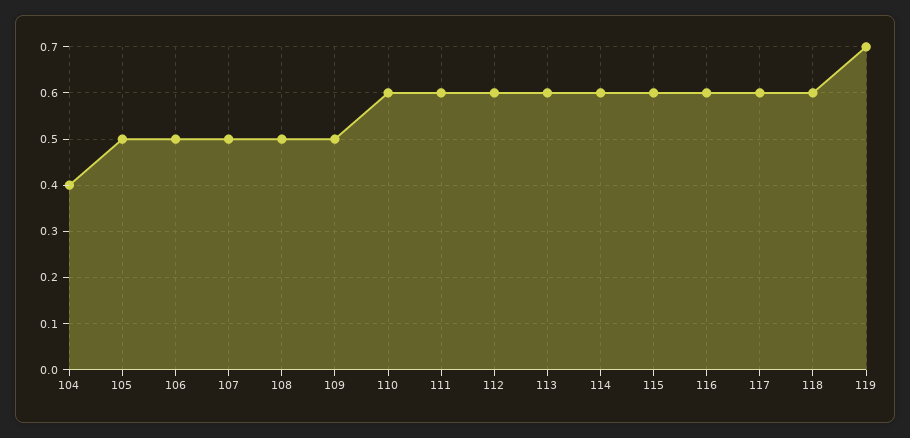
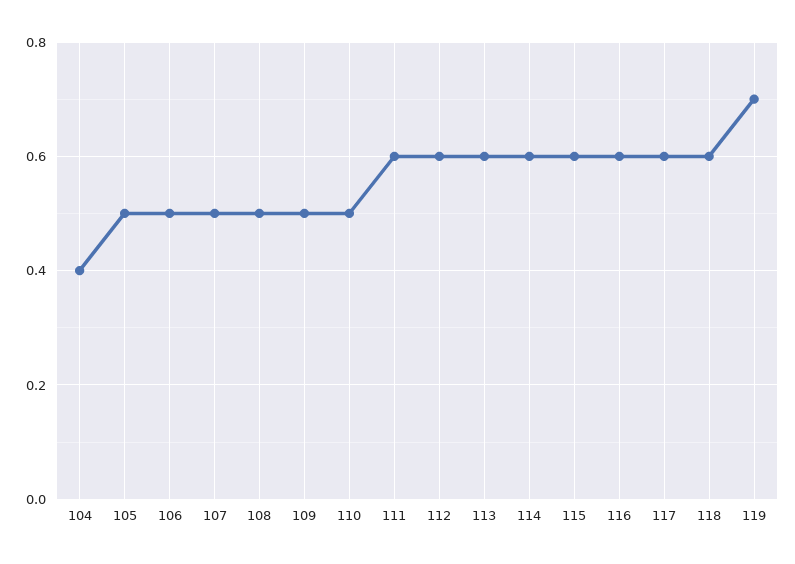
  {
    "104": 0.4,
    "105": 0.5,
    "106": 0.5,
    "107": 0.5,
    "108": 0.5,
    "109": 0.5,
-   "110": 0.6,
+   "110": 0.5,
    "111": 0.6,
    "112": 0.6,
    "113": 0.6,
    "114": 0.6,
    "115": 0.6,
    "116": 0.6,
    "117": 0.6,
    "118": 0.6,
    "119": 0.7
  }

